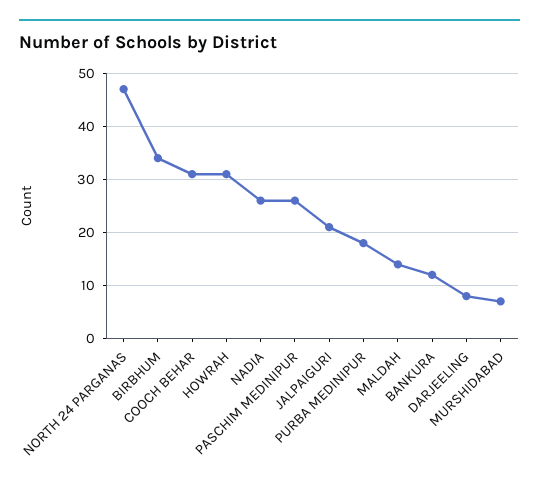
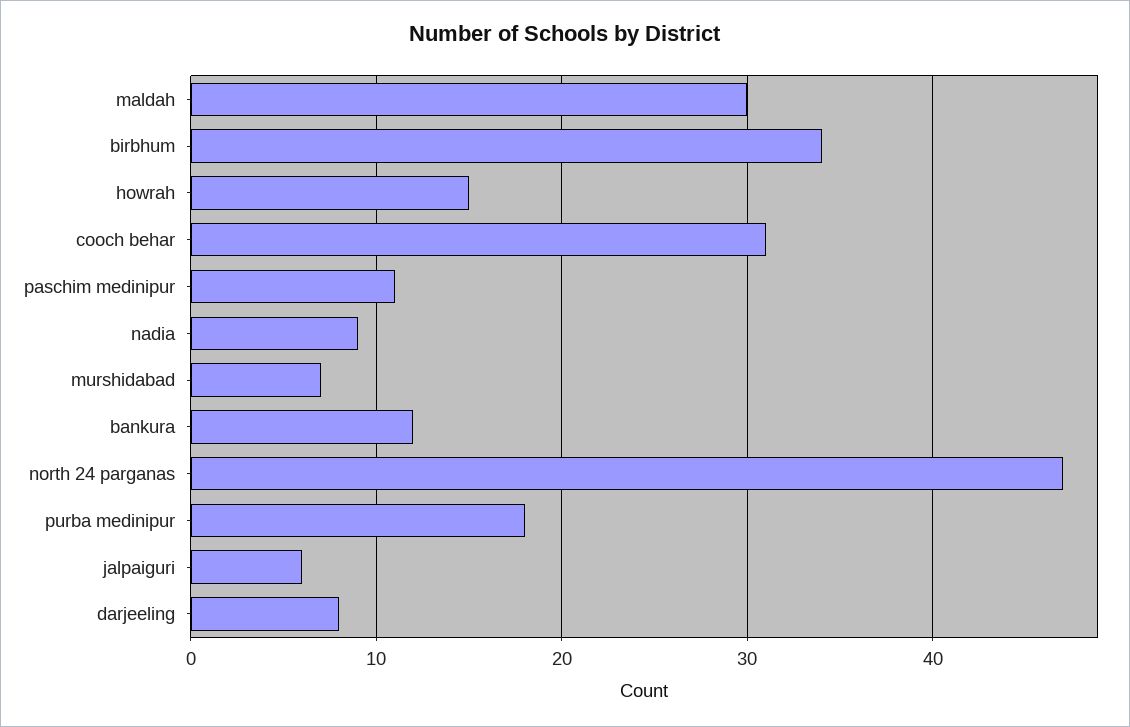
  {
    "NORTH 24 PARGANAS": 47,
    "BIRBHUM": 34,
    "COOCH BEHAR": 31,
-   "HOWRAH": 30,
+   "HOWRAH": 15,
-   "NADIA": 25,
+   "NADIA": 9,
-   "PASCHIM MEDINIPUR": 25,
+   "PASCHIM MEDINIPUR": 11,
-   "JALPAIGURI": 20,
+   "JALPAIGURI": 6,
    "PURBA MEDINIPUR": 18,
-   "MALDAH": 15,
+   "MALDAH": 30,
    "BANKURA": 12,
    "DARJEELING": 8,
    "MURSHIDABAD": 7
  }

